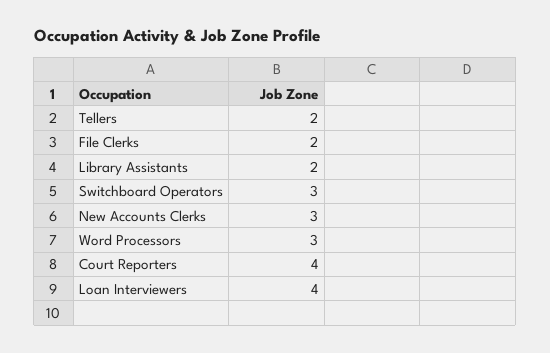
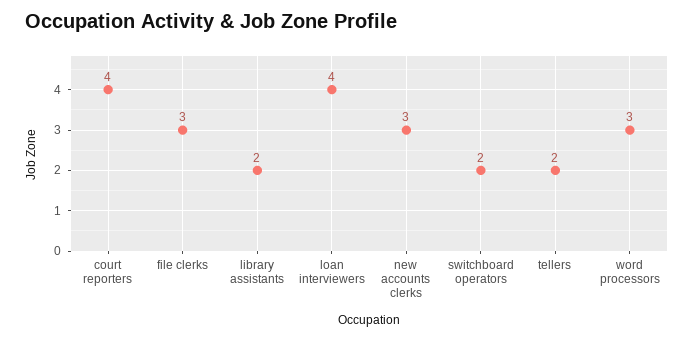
  {
    "Tellers": 2,
-   "File Clerks": 2,
+   "File Clerks": 3,
    "Library Assistants": 2,
-   "Switchboard Operators": 3,
+   "Switchboard Operators": 2,
    "New Accounts Clerks": 3,
    "Word Processors": 3,
    "Court Reporters": 4,
    "Loan Interviewers": 4
  }

